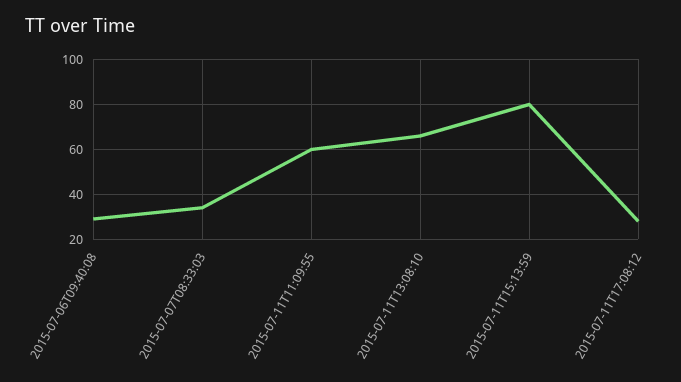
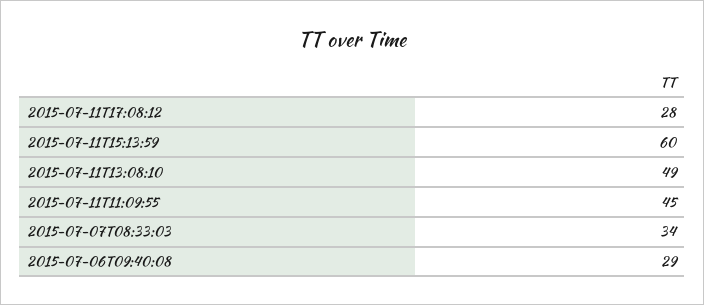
  {
    "2015-07-06T09:40:08": 29,
    "2015-07-07T08:33:03": 34,
-   "2015-07-11T11:09:55": 60,
+   "2015-07-11T11:09:55": 45,
-   "2015-07-11T13:08:10": 65,
+   "2015-07-11T13:08:10": 49,
-   "2015-07-11T15:13:59": 80,
+   "2015-07-11T15:13:59": 60,
    "2015-07-11T17:08:12": 28
  }

